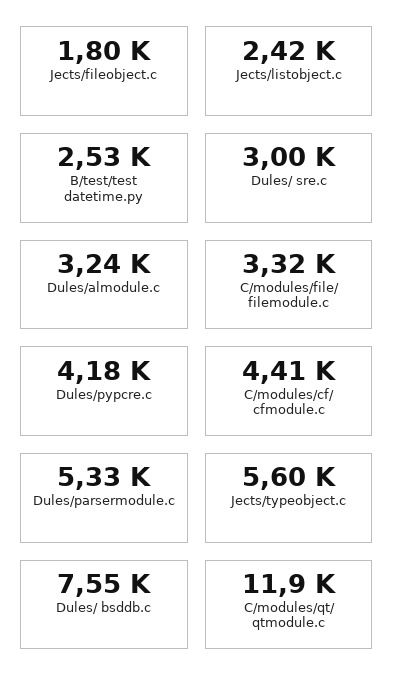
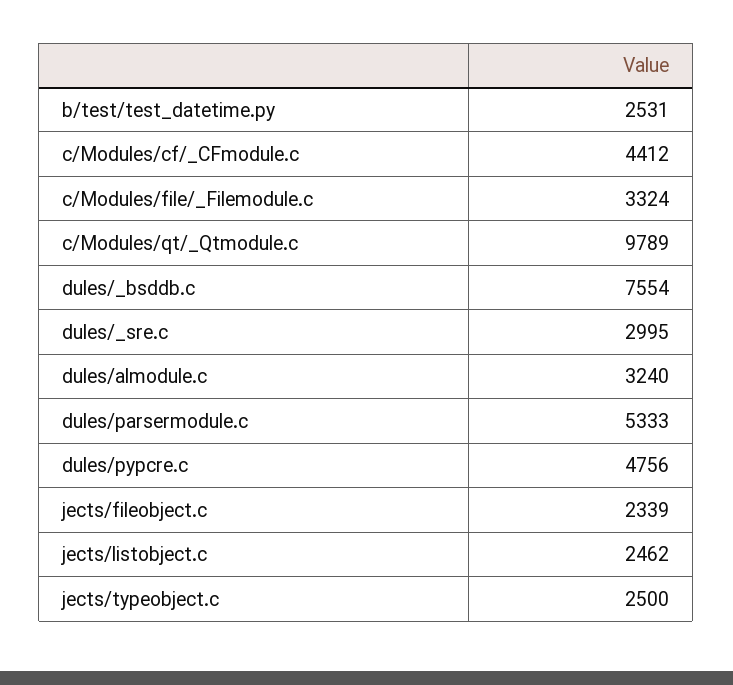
  {
-   "Jects/fileobject.c": 1800,
+   "Jects/fileobject.c": 2339,
-   "Jects/listobject.c": 2420,
+   "Jects/listobject.c": 2462,
    "B/test/test datetime.py": 2531,
    "Dules/ sre.c": 2995,
    "Dules/almodule.c": 3240,
    "C/modules/file/ filemodule.c": 3324,
-   "Dules/pypcre.c": 4180,
+   "Dules/pypcre.c": 4756,
    "C/modules/cf/ cfmodule.c": 4412,
    "Dules/parsermodule.c": 5333,
-   "Jects/typeobject.c": 5600,
+   "Jects/typeobject.c": 2500,
    "Dules/ bsddb.c": 7554,
-   "C/modules/qt/ qtmodule.c": 11900
+   "C/modules/qt/ qtmodule.c": 9789
  }

